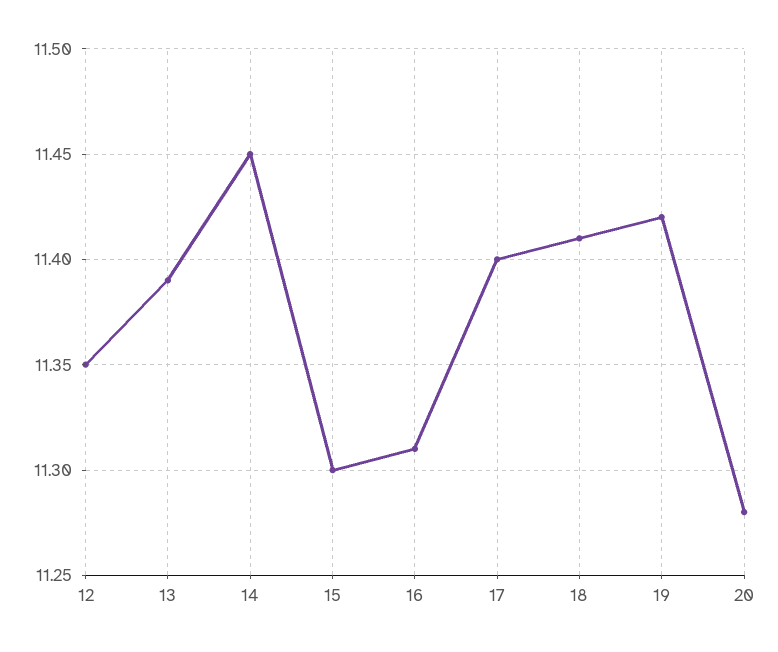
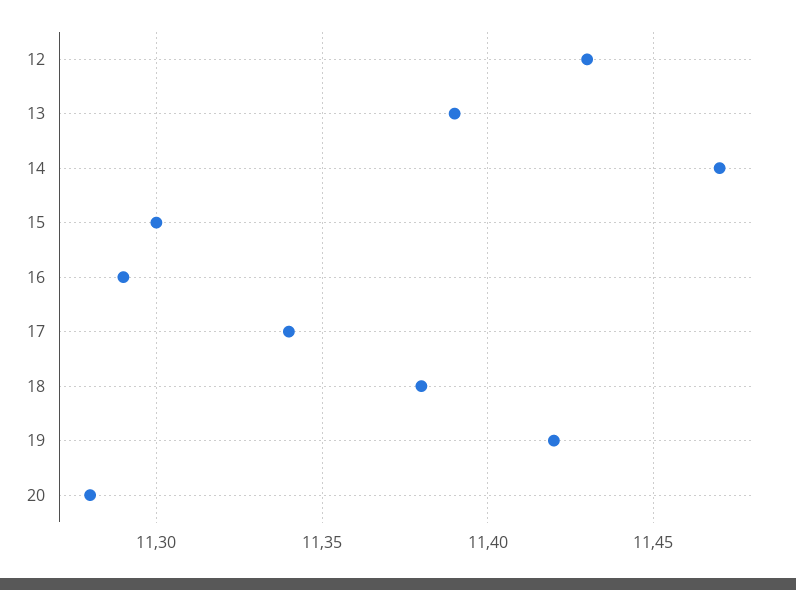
  {
-   "12": 11.35,
+   "12": 11.43,
    "13": 11.39,
-   "14": 11.45,
+   "14": 11.47,
    "15": 11.3,
-   "16": 11.31,
+   "16": 11.29,
-   "17": 11.4,
+   "17": 11.34,
-   "18": 11.41,
+   "18": 11.38,
    "19": 11.42,
    "20": 11.28
  }

